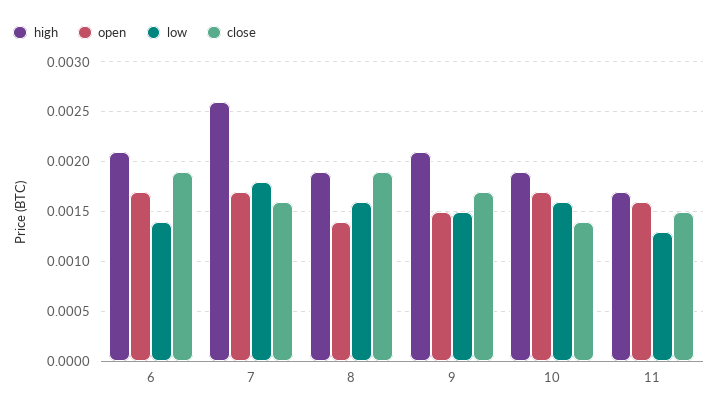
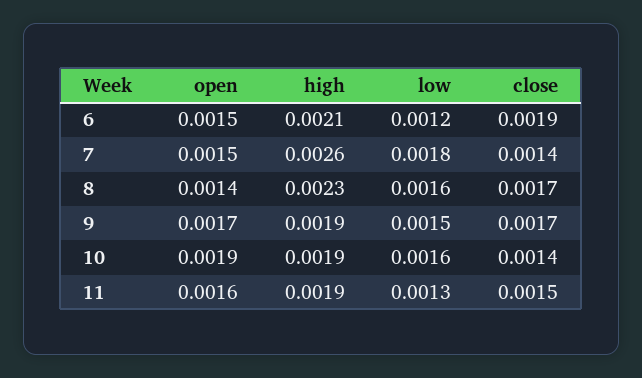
  {
    "high": {
      "6": 0.0021,
      "7": 0.0026,
-     "8": 0.0019,
+     "8": 0.0023,
-     "9": 0.0021,
+     "9": 0.0019,
      "10": 0.0019,
-     "11": 0.0017
+     "11": 0.0019
    },
    "open": {
-     "6": 0.0017,
+     "6": 0.0015,
-     "7": 0.0017,
+     "7": 0.0015,
      "8": 0.0014,
-     "9": 0.0015,
+     "9": 0.0017,
-     "10": 0.0017,
+     "10": 0.0019,
      "11": 0.0016
    },
    "low": {
-     "6": 0.0014,
+     "6": 0.0012,
      "7": 0.0018,
      "8": 0.0016,
      "9": 0.0015,
      "10": 0.0016,
      "11": 0.0013
    },
    "close": {
      "6": 0.0019,
-     "7": 0.0016,
+     "7": 0.0014,
-     "8": 0.0019,
+     "8": 0.0017,
      "9": 0.0017,
      "10": 0.0014,
      "11": 0.0015
    }
  }

